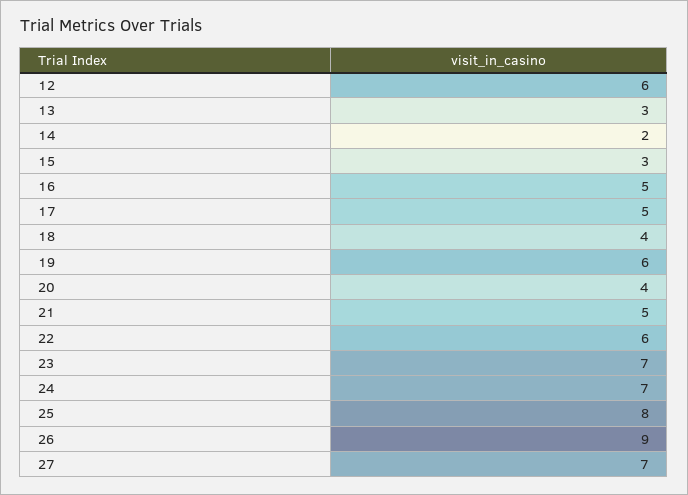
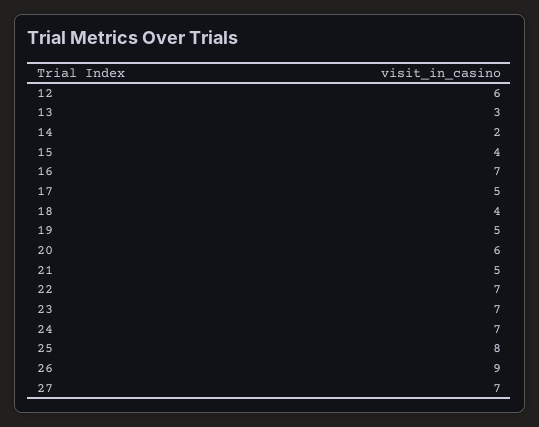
  {
    "12": 6,
    "13": 3,
    "14": 2,
-   "15": 3,
+   "15": 4,
-   "16": 5,
+   "16": 7,
    "17": 5,
    "18": 4,
-   "19": 6,
+   "19": 5,
-   "20": 4,
+   "20": 6,
    "21": 5,
-   "22": 6,
+   "22": 7,
    "23": 7,
    "24": 7,
    "25": 8,
    "26": 9,
    "27": 7
  }

